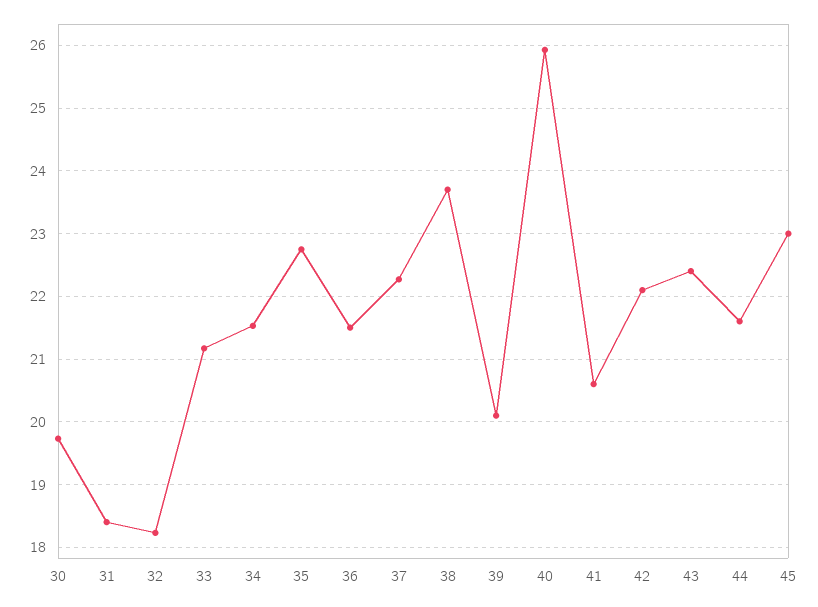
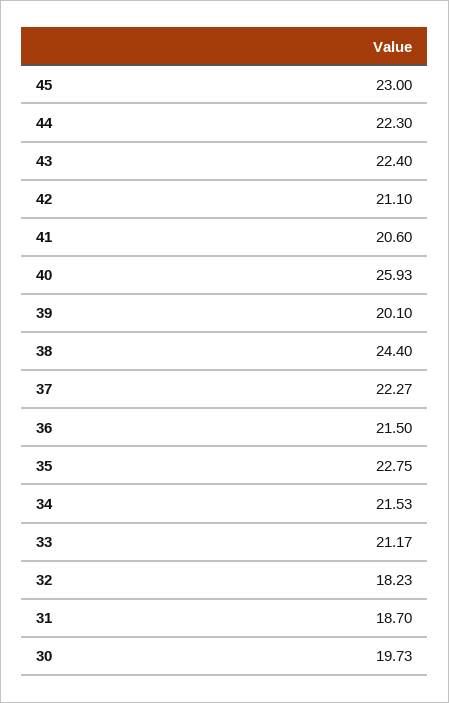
  {
    "30": 19.73,
-   "31": 18.4,
+   "31": 18.7,
    "32": 18.23,
    "33": 21.17,
    "34": 21.53,
    "35": 22.75,
    "36": 21.5,
    "37": 22.27,
-   "38": 23.7,
+   "38": 24.4,
    "39": 20.1,
    "40": 25.93,
    "41": 20.6,
-   "42": 22.1,
+   "42": 21.1,
    "43": 22.4,
-   "44": 21.6,
+   "44": 22.3,
    "45": 23
  }

